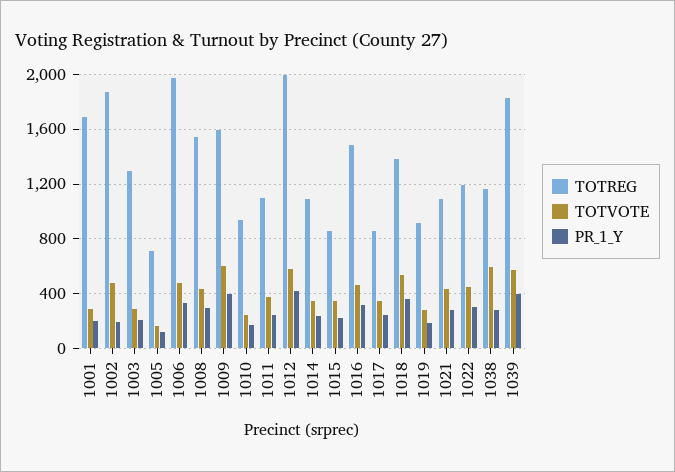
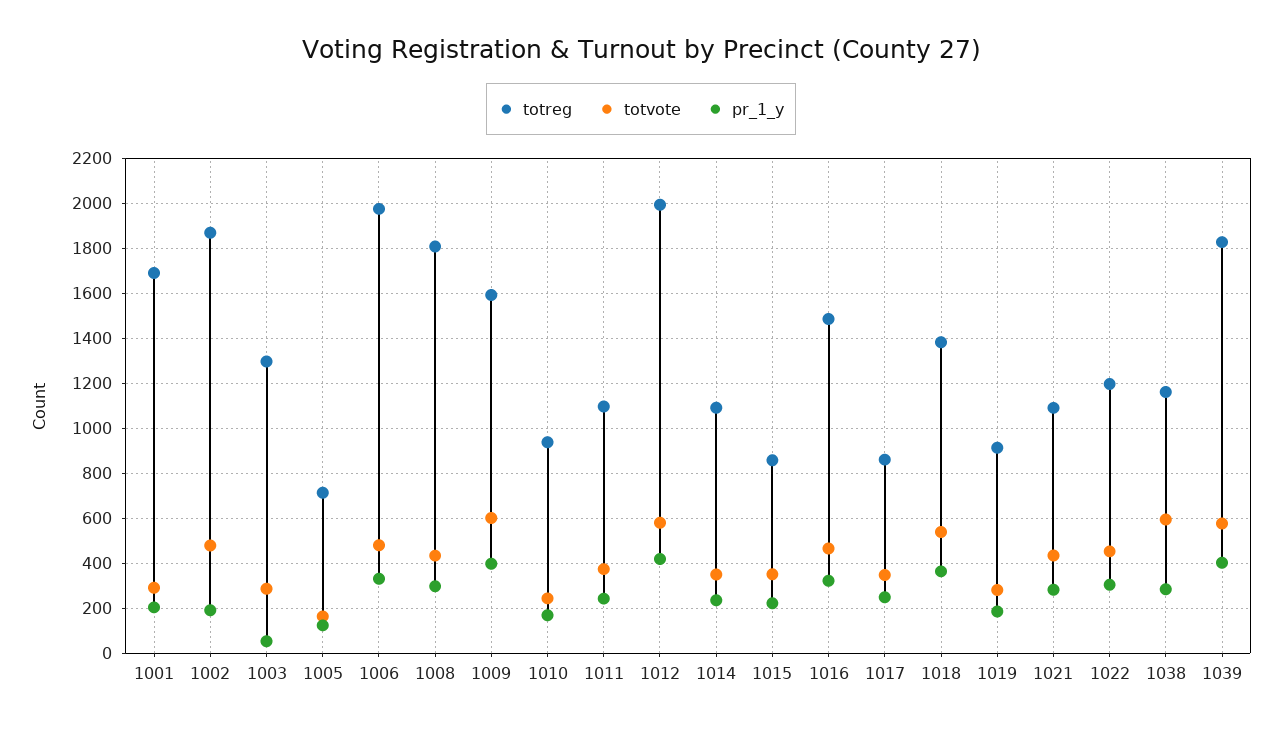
  {
    "TOTREG": {
      "1001": 1700,
      "1002": 1850,
      "1003": 1300,
      "1005": 700,
      "1006": 2000,
-     "1008": 1550,
+     "1008": 1800,
      "1009": 1600,
      "1010": 950,
      "1011": 1100,
      "1012": 2000,
      "1014": 1100,
      "1015": 850,
      "1016": 1500,
      "1017": 850,
      "1018": 1400,
      "1019": 900,
      "1021": 1100,
      "1022": 1200,
      "1038": 1150,
      "1039": 1850
    },
    "TOTVOTE": {
      "1001": 300,
      "1002": 500,
      "1003": 300,
      "1005": 150,
      "1006": 500,
      "1008": 450,
      "1009": 600,
      "1010": 250,
      "1011": 350,
      "1012": 600,
      "1014": 350,
      "1015": 350,
      "1016": 450,
      "1017": 350,
      "1018": 550,
      "1019": 300,
      "1021": 450,
      "1022": 450,
      "1038": 600,
      "1039": 600
    },
    "PR_1_Y": {
      "1001": 200,
      "1002": 200,
-     "1003": 200,
+     "1003": 50,
      "1005": 100,
      "1006": 350,
      "1008": 300,
      "1009": 400,
      "1010": 150,
      "1011": 250,
      "1012": 400,
      "1014": 250,
      "1015": 200,
      "1016": 300,
      "1017": 250,
      "1018": 350,
      "1019": 200,
      "1021": 300,
      "1022": 300,
      "1038": 300,
      "1039": 400
    }
  }

